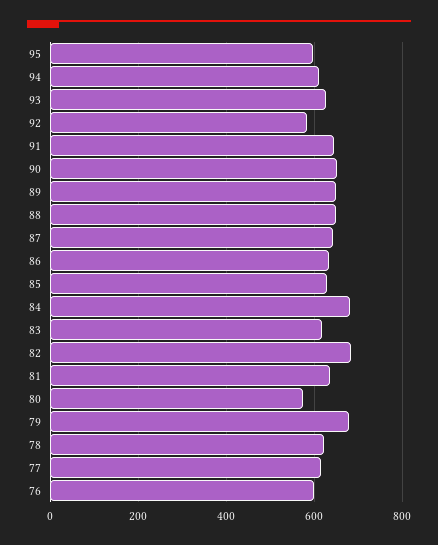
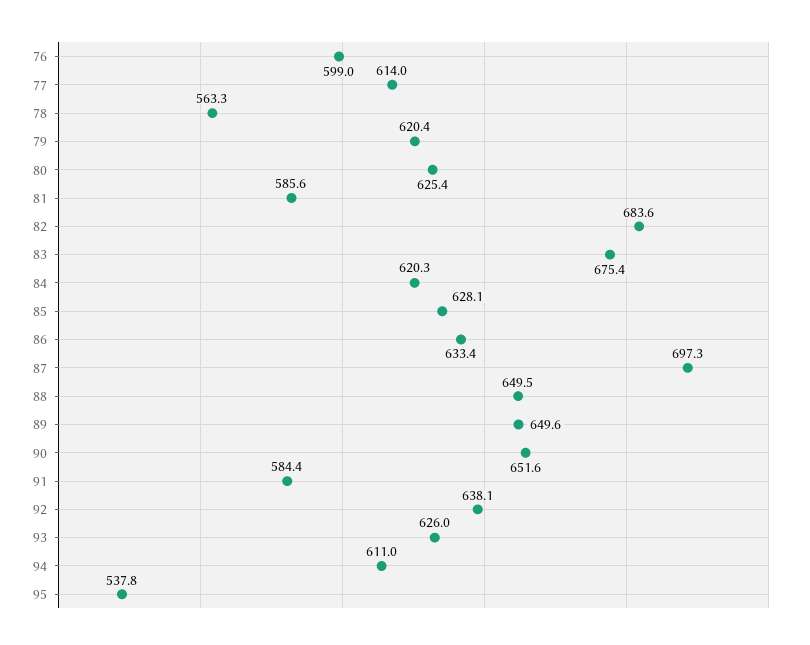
  {
-   "95": 600,
+   "95": 537.8,
    "94": 611,
    "93": 626,
-   "92": 580,
+   "92": 638.1,
-   "91": 640,
+   "91": 584.4,
    "90": 651.6,
    "89": 649.6,
    "88": 649.5,
-   "87": 640,
+   "87": 697.3,
    "86": 633.4,
    "85": 628.1,
-   "84": 680,
+   "84": 620.3,
-   "83": 620,
+   "83": 675.4,
    "82": 683.6,
-   "81": 640,
+   "81": 585.6,
-   "80": 580,
+   "80": 625.4,
-   "79": 680,
+   "79": 620.4,
-   "78": 620,
+   "78": 563.3,
    "77": 614,
    "76": 599
  }

